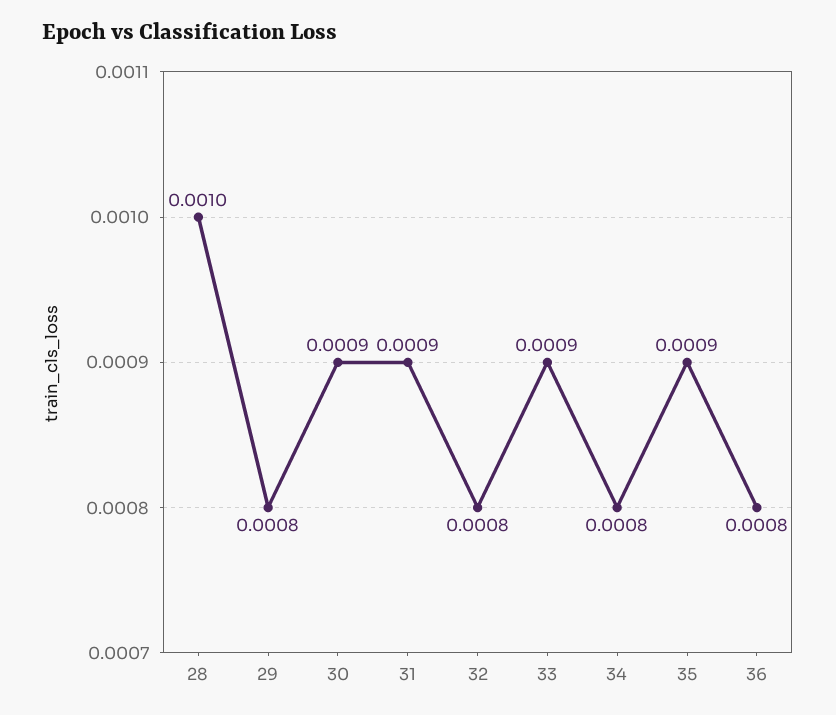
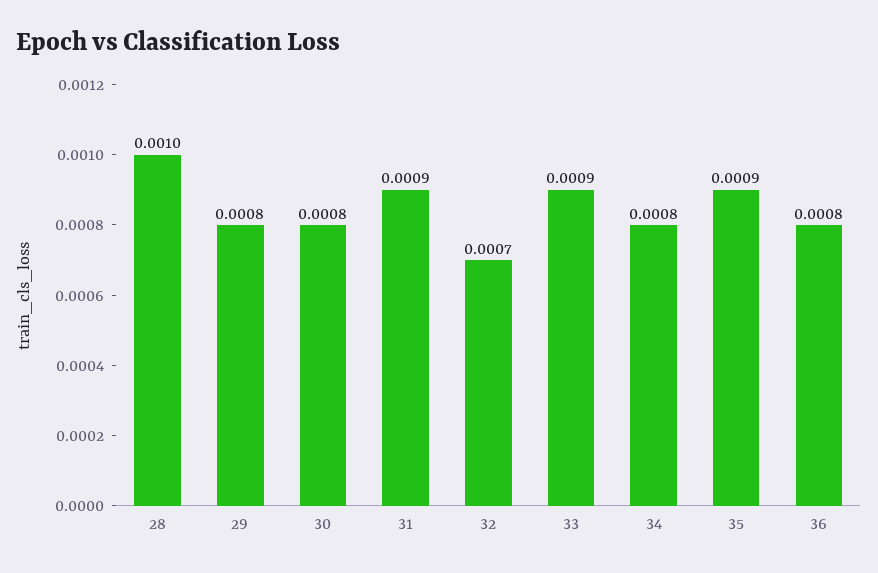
  {
    "28": 0.001,
    "29": 0.0008,
-   "30": 0.0009,
+   "30": 0.0008,
    "31": 0.0009,
-   "32": 0.0008,
+   "32": 0.0007,
    "33": 0.0009,
    "34": 0.0008,
    "35": 0.0009,
    "36": 0.0008
  }

